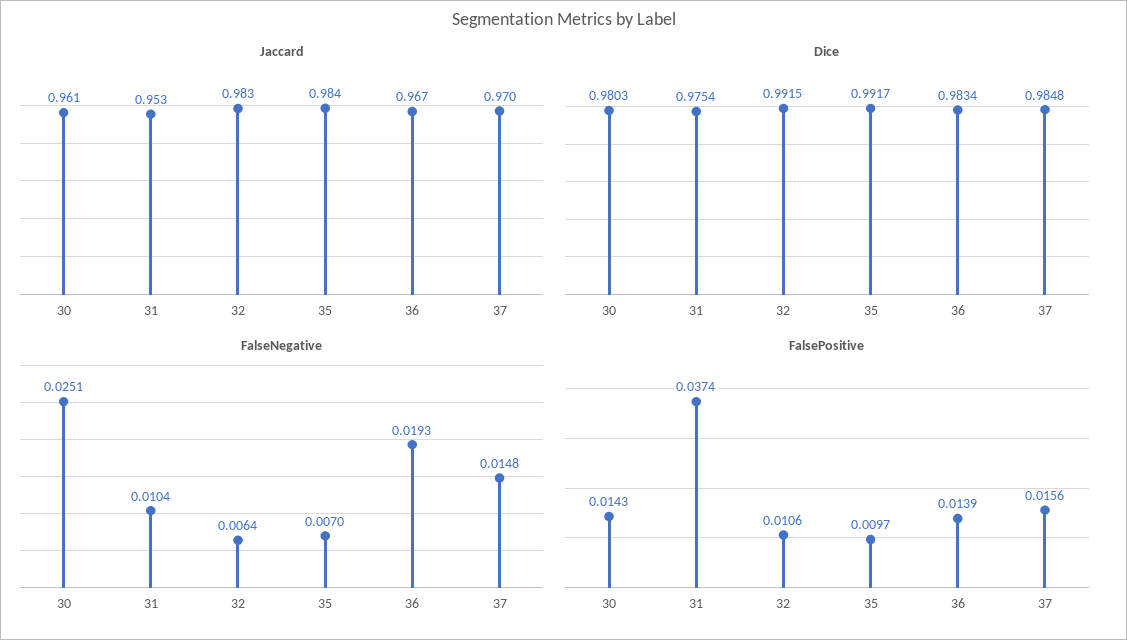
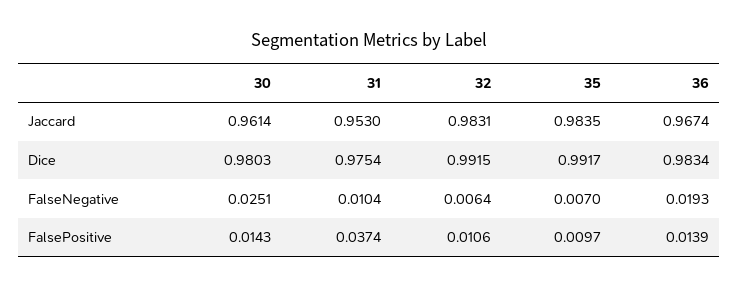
  {
    "Jaccard": {
      "30": 0.9614,
      "31": 0.953,
      "32": 0.9831,
      "35": 0.9835,
-     "36": 0.9674,
+     "36": 0.9674
-     "37": 0.97
    },
    "Dice": {
      "30": 0.9803,
      "31": 0.9754,
      "32": 0.9915,
      "35": 0.9917,
-     "36": 0.9834,
+     "36": 0.9834
-     "37": 0.9848
    },
    "FalseNegative": {
      "30": 0.0251,
      "31": 0.0104,
      "32": 0.0064,
      "35": 0.007,
-     "36": 0.0193,
+     "36": 0.0193
-     "37": 0.0148
    },
    "FalsePositive": {
      "30": 0.0143,
      "31": 0.0374,
      "32": 0.0106,
      "35": 0.0097,
-     "36": 0.0139,
+     "36": 0.0139
-     "37": 0.0156
    }
  }

